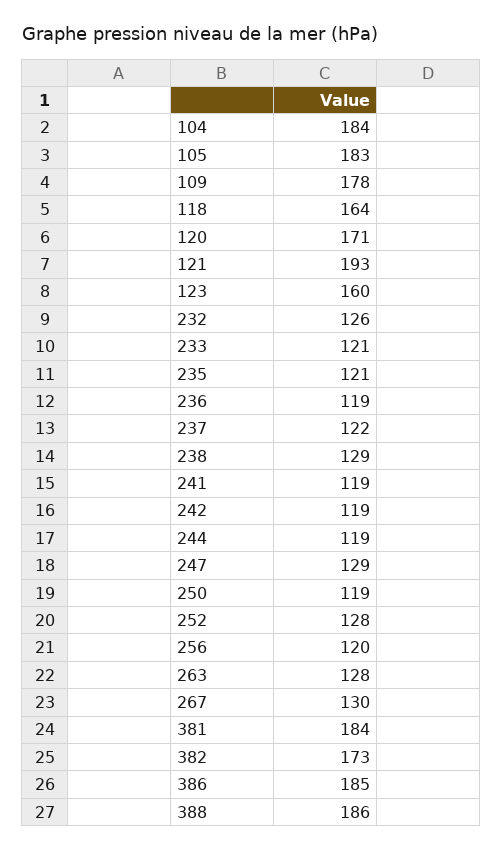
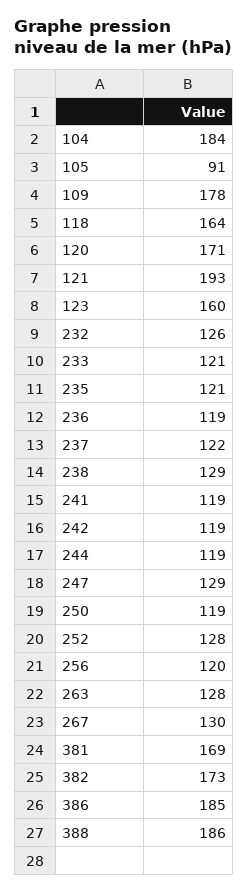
  {
    "104": 184,
-   "105": 183,
+   "105": 91,
    "109": 178,
    "118": 164,
    "120": 171,
    "121": 193,
    "123": 160,
    "232": 126,
    "233": 121,
    "235": 121,
    "236": 119,
    "237": 122,
    "238": 129,
    "241": 119,
    "242": 119,
    "244": 119,
    "247": 129,
    "250": 119,
    "252": 128,
    "256": 120,
    "263": 128,
    "267": 130,
-   "381": 184,
+   "381": 169,
    "382": 173,
    "386": 185,
    "388": 186
  }

